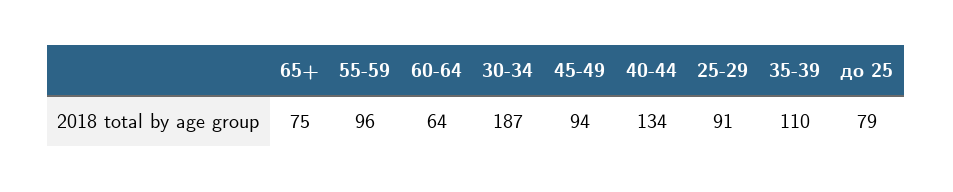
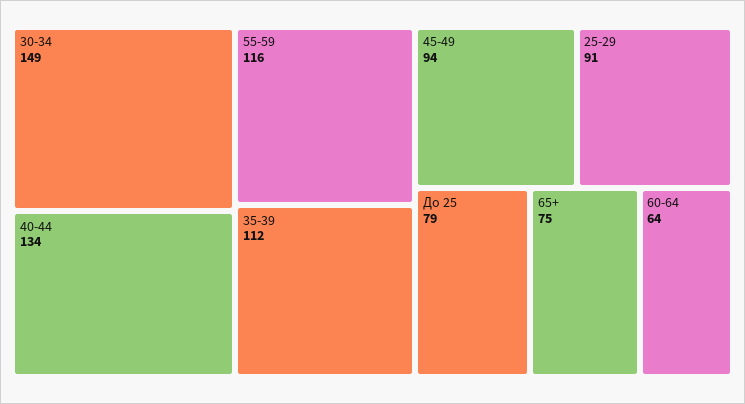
  {
    "65+": 75,
-   "55-59": 96,
+   "55-59": 116,
    "60-64": 64,
-   "30-34": 187,
+   "30-34": 149,
    "45-49": 94,
    "40-44": 134,
    "25-29": 91,
-   "35-39": 110,
+   "35-39": 112,
    "до 25": 79
  }

